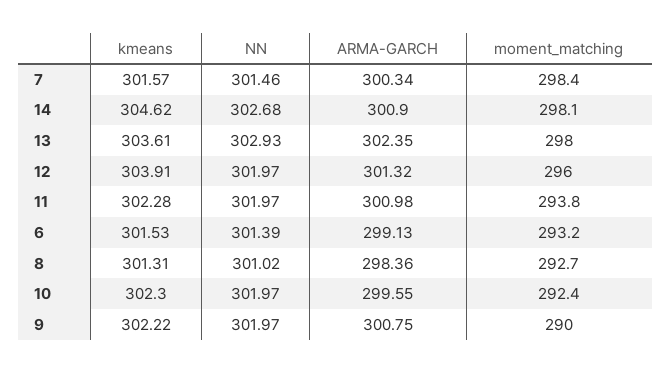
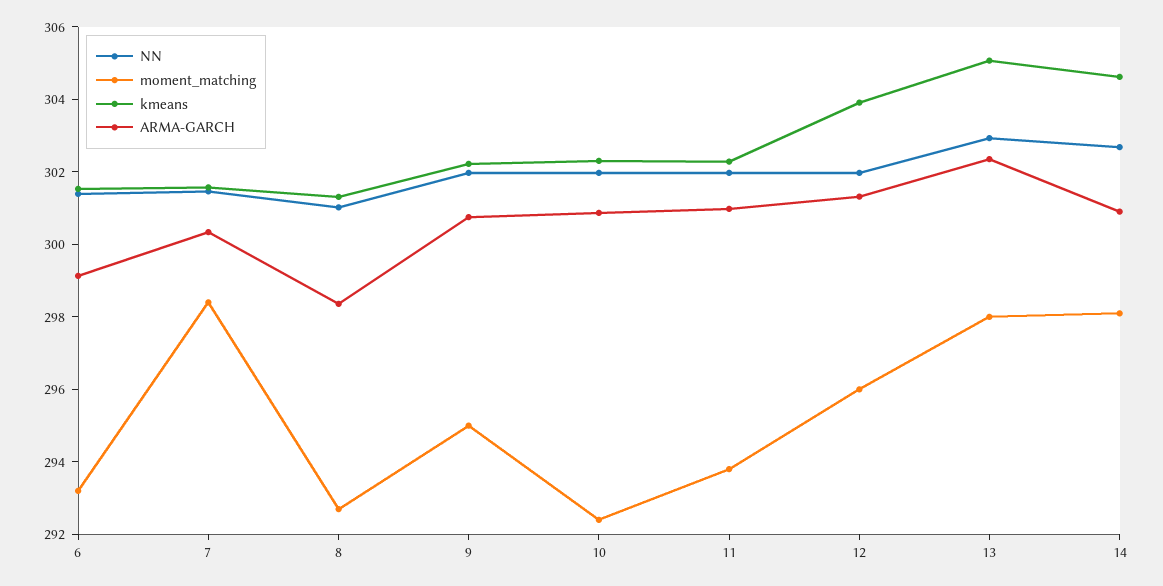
  {
    "kmeans": {
      "7": 301.57,
      "14": 304.62,
-     "13": 303.61,
+     "13": 305,
      "12": 303.91,
      "11": 302.28,
      "6": 301.53,
      "8": 301.31,
      "10": 302.3,
      "9": 302.22
    },
    "NN": {
      "7": 301.46,
      "14": 302.68,
      "13": 302.93,
      "12": 301.97,
      "11": 301.97,
      "6": 301.39,
      "8": 301.02,
      "10": 301.97,
      "9": 301.97
    },
    "ARMA-GARCH": {
      "7": 300.34,
      "14": 300.9,
      "13": 302.35,
      "12": 301.32,
      "11": 300.98,
      "6": 299.13,
      "8": 298.36,
-     "10": 299.55,
+     "10": 301,
      "9": 300.75
    },
    "moment_matching": {
      "7": 298.4,
      "14": 298.1,
      "13": 298,
      "12": 296,
      "11": 293.8,
      "6": 293.2,
      "8": 292.7,
      "10": 292.4,
-     "9": 290
+     "9": 295
    }
  }

